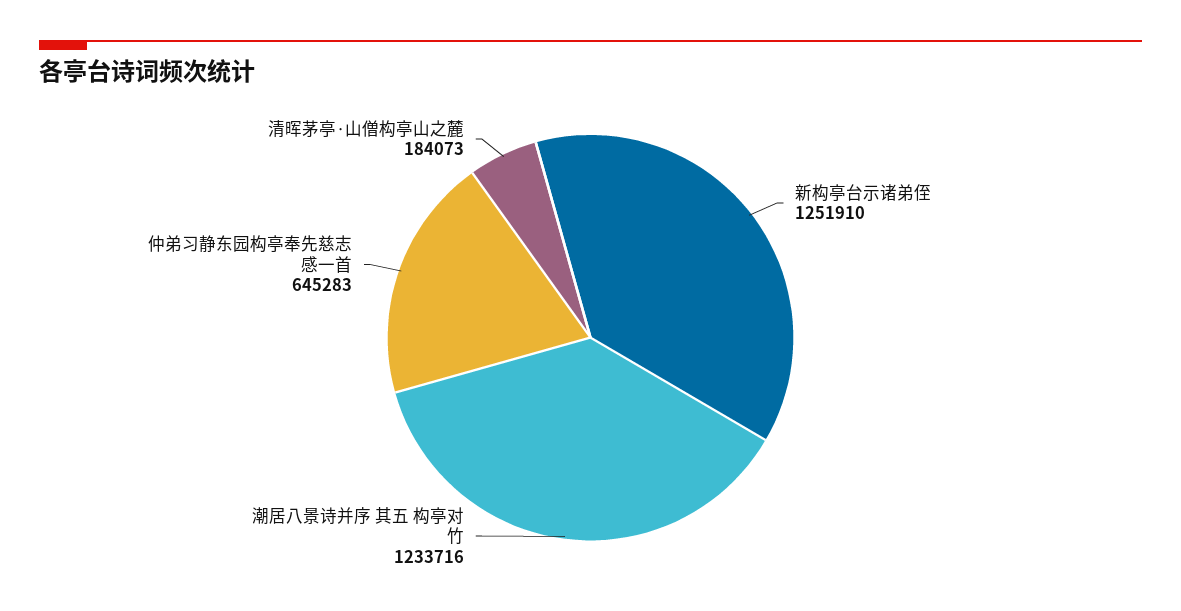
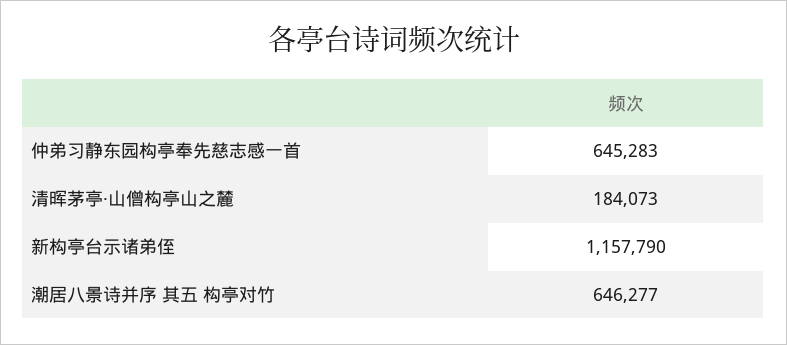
  {
-   "新构亭台示诸弟侄": 1251910,
+   "新构亭台示诸弟侄": 1157790,
-   "潮居八景诗并序 其五 构亭对竹": 1233716,
+   "潮居八景诗并序 其五 构亭对竹": 646277,
    "仲弟习静东园构亭奉先慈志感一首": 645283,
    "清晖茅亭·山僧构亭山之麓": 184073
  }

